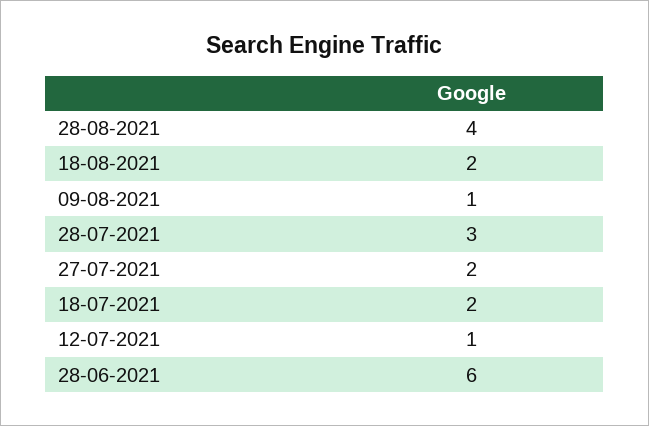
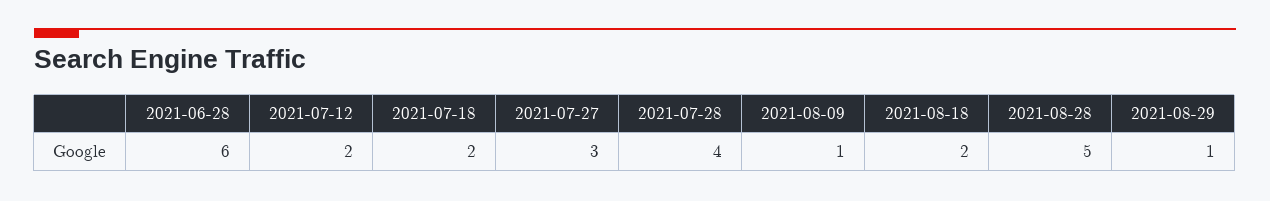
  {
-   "28-08-2021": 4,
+   "28-08-2021": 5,
    "18-08-2021": 2,
    "09-08-2021": 1,
-   "28-07-2021": 3,
+   "28-07-2021": 4,
-   "27-07-2021": 2,
+   "27-07-2021": 3,
    "18-07-2021": 2,
-   "12-07-2021": 1,
+   "12-07-2021": 2,
-   "28-06-2021": 6
+   "28-06-2021": 6,
+   "2021-08-29": 1
  }

